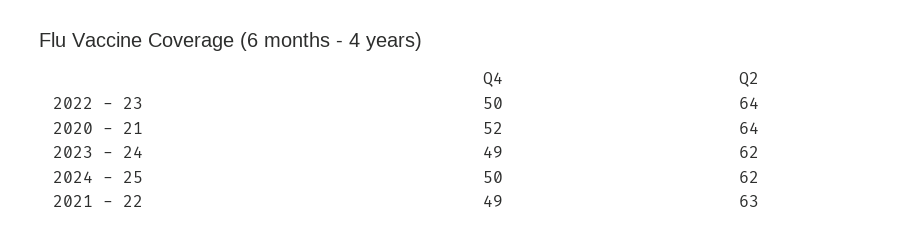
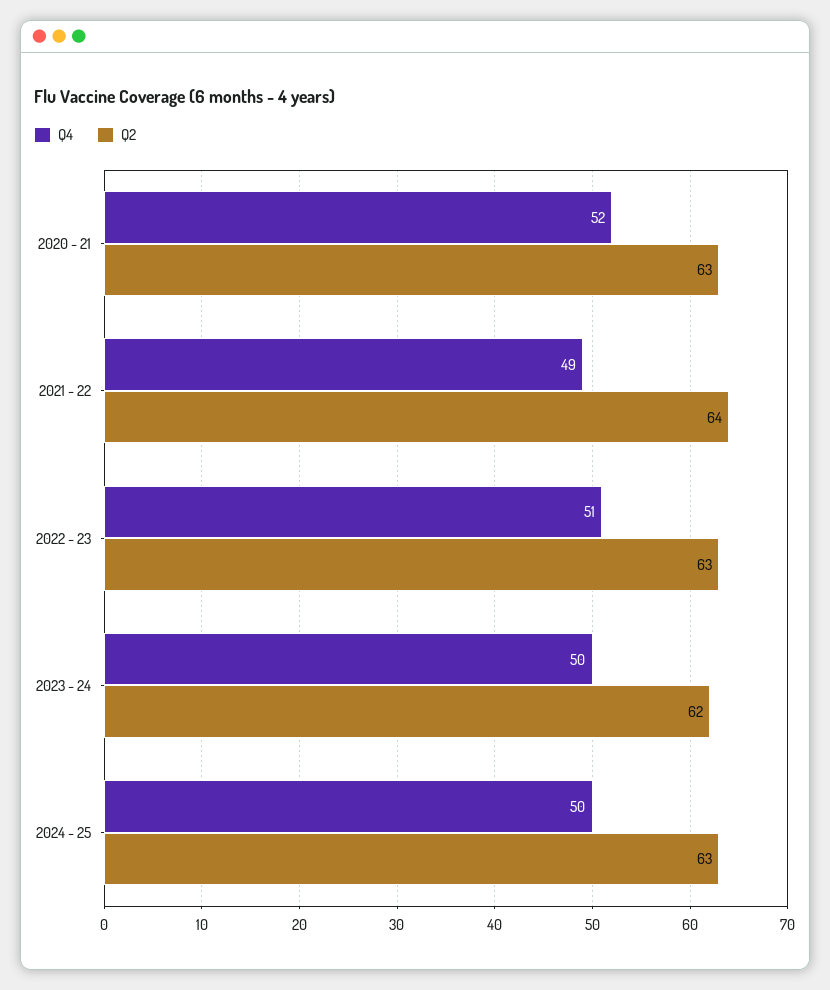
  {
    "Q4": {
-     "2022 - 23": 50,
+     "2022 - 23": 51,
      "2020 - 21": 52,
-     "2023 - 24": 49,
+     "2023 - 24": 50,
      "2024 - 25": 50,
      "2021 - 22": 49
    },
    "Q2": {
-     "2022 - 23": 64,
+     "2022 - 23": 63,
-     "2020 - 21": 64,
+     "2020 - 21": 63,
      "2023 - 24": 62,
-     "2024 - 25": 62,
+     "2024 - 25": 63,
-     "2021 - 22": 63
+     "2021 - 22": 64
    }
  }

